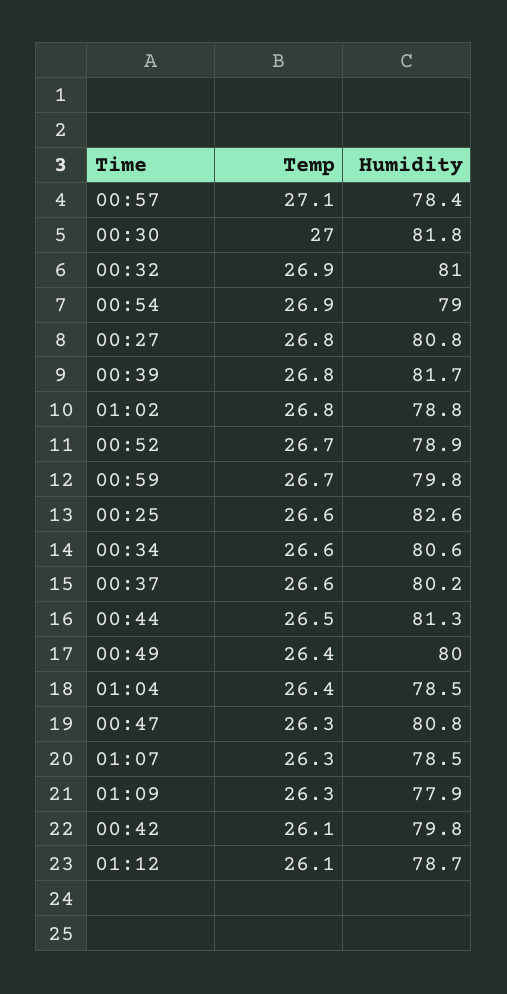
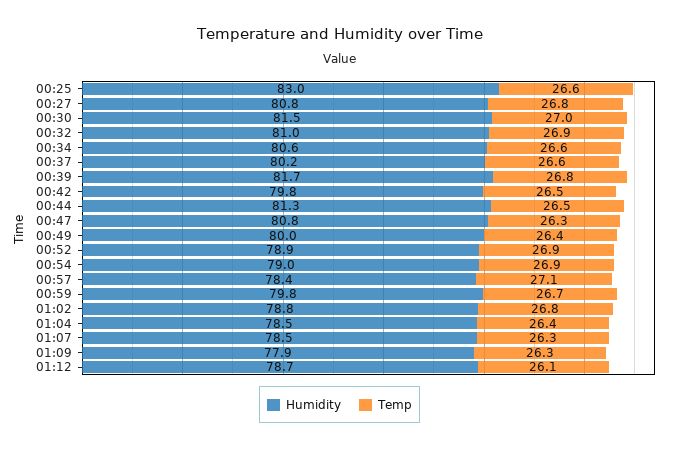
  {
    "Temp": {
      "00:57": 27.1,
      "00:30": 27,
      "00:32": 26.9,
      "00:54": 26.9,
      "00:27": 26.8,
      "00:39": 26.8,
      "01:02": 26.8,
-     "00:52": 26.7,
+     "00:52": 26.9,
      "00:59": 26.7,
      "00:25": 26.6,
      "00:34": 26.6,
      "00:37": 26.6,
      "00:44": 26.5,
      "00:49": 26.4,
      "01:04": 26.4,
      "00:47": 26.3,
      "01:07": 26.3,
      "01:09": 26.3,
-     "00:42": 26.1,
+     "00:42": 26.5,
      "01:12": 26.1
    },
    "Humidity": {
      "00:57": 78.4,
-     "00:30": 81.8,
+     "00:30": 81.5,
      "00:32": 81,
      "00:54": 79,
      "00:27": 80.8,
      "00:39": 81.7,
      "01:02": 78.8,
      "00:52": 78.9,
      "00:59": 79.8,
-     "00:25": 82.6,
+     "00:25": 83,
      "00:34": 80.6,
      "00:37": 80.2,
      "00:44": 81.3,
      "00:49": 80,
      "01:04": 78.5,
      "00:47": 80.8,
      "01:07": 78.5,
      "01:09": 77.9,
      "00:42": 79.8,
      "01:12": 78.7
    }
  }

